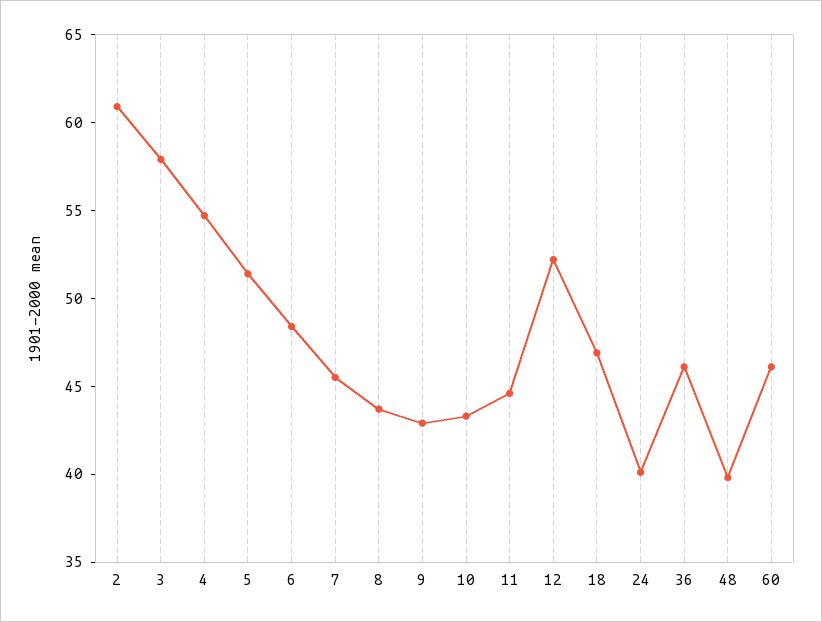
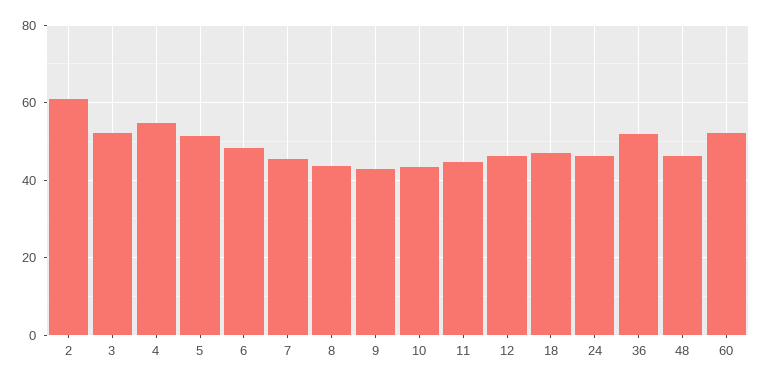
  {
    "2": 61,
-   "3": 58,
+   "3": 52,
    "4": 55,
    "5": 51,
    "6": 48,
    "7": 46,
    "8": 44,
    "9": 43,
    "10": 43,
    "11": 45,
-   "12": 52,
+   "12": 46,
    "18": 47,
-   "24": 40,
+   "24": 46,
-   "36": 46,
+   "36": 52,
-   "48": 40,
+   "48": 46,
-   "60": 46
+   "60": 52
  }

